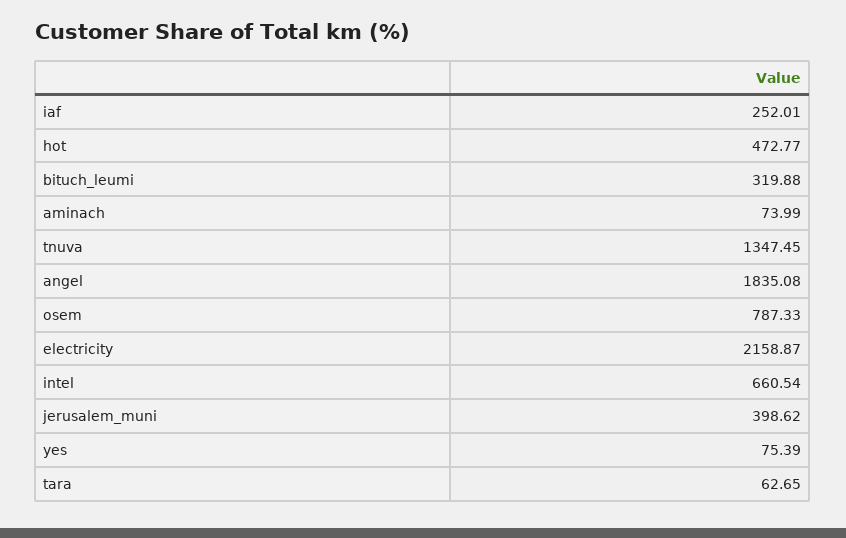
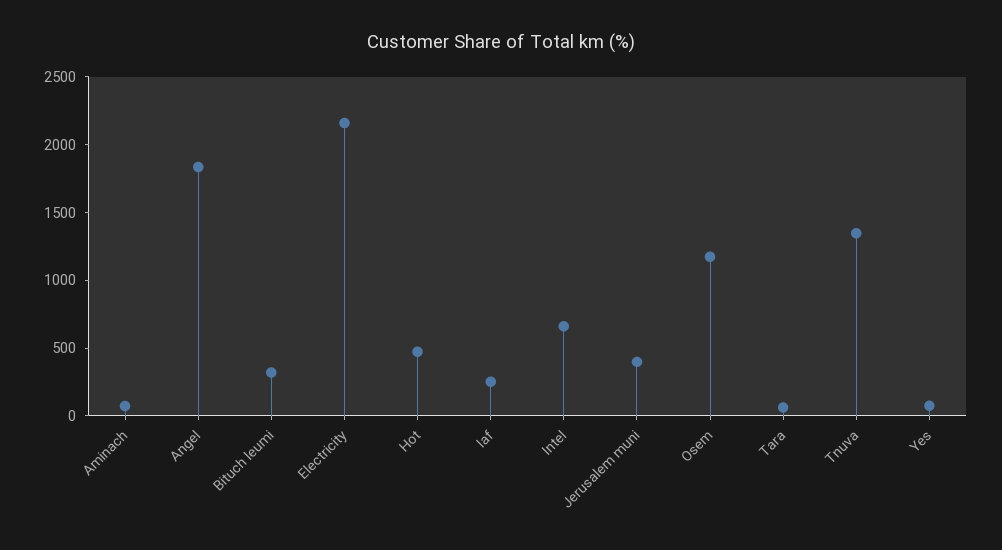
  {
    "iaf": 252.01,
    "hot": 472.77,
    "bituch_leumi": 319.88,
    "aminach": 73.99,
    "tnuva": 1347.45,
    "angel": 1835.08,
-   "osem": 787.33,
+   "osem": 1200,
    "electricity": 2158.87,
    "intel": 660.54,
    "jerusalem_muni": 398.62,
    "yes": 75.39,
    "tara": 62.65
  }

